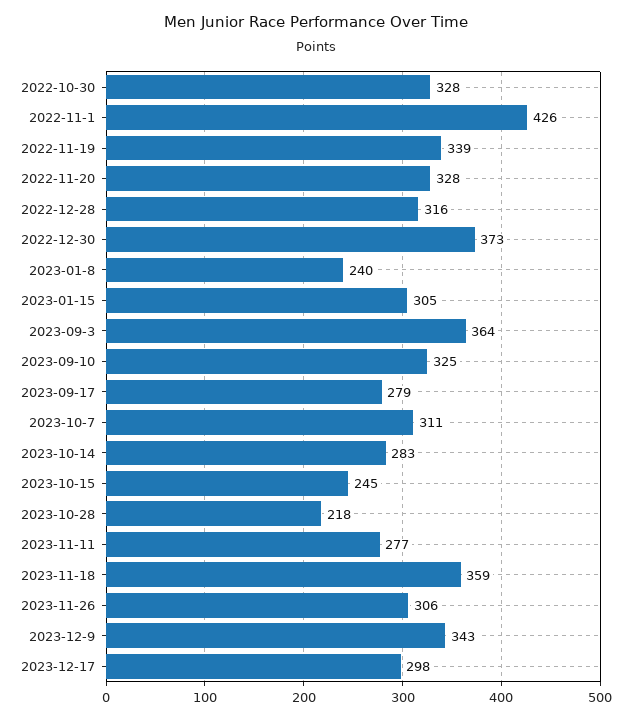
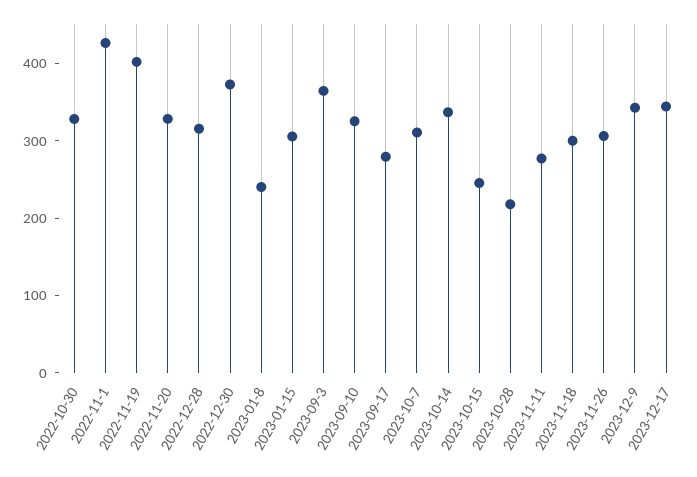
  {
    "2022-10-30": 328,
    "2022-11-1": 426,
-   "2022-11-19": 339,
+   "2022-11-19": 400,
    "2022-11-20": 328,
    "2022-12-28": 316,
    "2022-12-30": 373,
    "2023-01-8": 240,
    "2023-01-15": 305,
    "2023-09-3": 364,
    "2023-09-10": 325,
    "2023-09-17": 279,
    "2023-10-7": 311,
-   "2023-10-14": 283,
+   "2023-10-14": 340,
    "2023-10-15": 245,
    "2023-10-28": 218,
    "2023-11-11": 277,
-   "2023-11-18": 359,
+   "2023-11-18": 300,
    "2023-11-26": 306,
    "2023-12-9": 343,
-   "2023-12-17": 298
+   "2023-12-17": 340
  }

